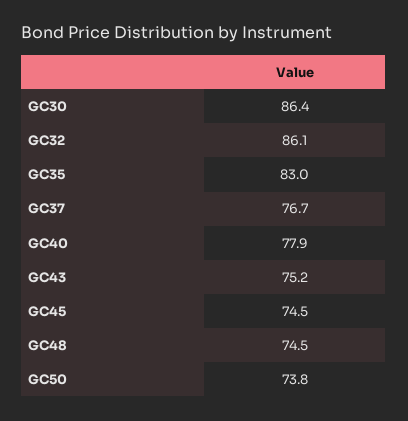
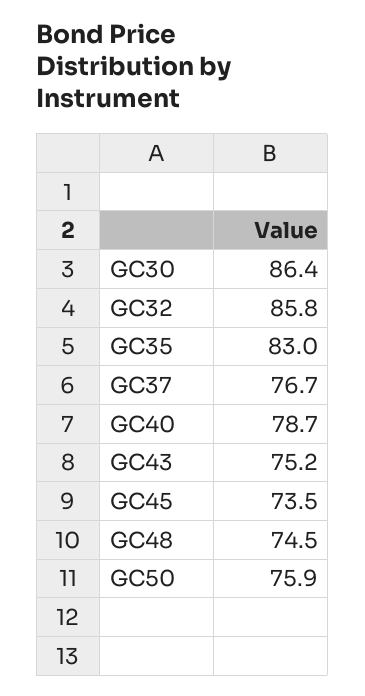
  {
    "GC30": 86.4,
-   "GC32": 86.1,
+   "GC32": 85.8,
    "GC35": 83,
    "GC37": 76.7,
-   "GC40": 77.9,
+   "GC40": 78.7,
    "GC43": 75.2,
-   "GC45": 74.5,
+   "GC45": 73.5,
    "GC48": 74.5,
-   "GC50": 73.8
+   "GC50": 75.9
  }

